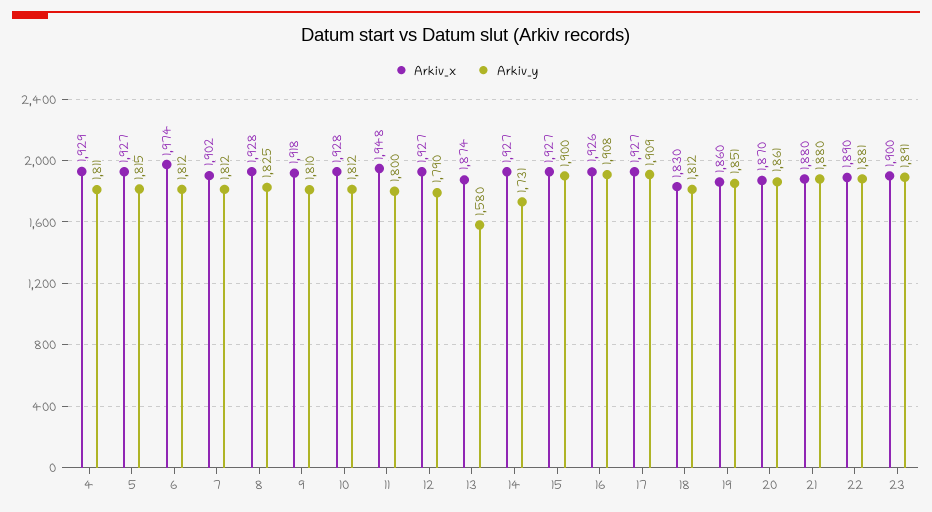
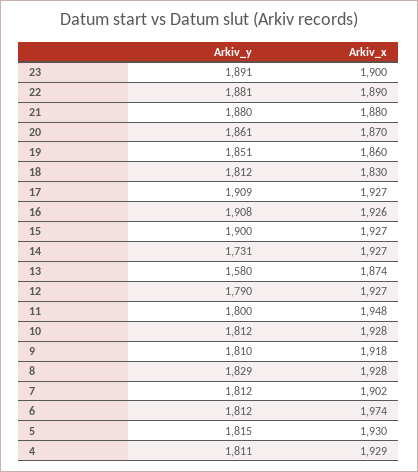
  {
    "Arkiv_x": {
      "4": 1929,
-     "5": 1927,
+     "5": 1930,
      "6": 1974,
      "7": 1902,
      "8": 1928,
      "9": 1918,
      "10": 1928,
      "11": 1948,
      "12": 1927,
      "13": 1874,
      "14": 1927,
      "15": 1927,
      "16": 1926,
      "17": 1927,
      "18": 1830,
      "19": 1860,
      "20": 1870,
      "21": 1880,
      "22": 1890,
      "23": 1900
    },
    "Arkiv_y": {
      "4": 1811,
      "5": 1815,
      "6": 1812,
      "7": 1812,
-     "8": 1825,
+     "8": 1829,
      "9": 1810,
      "10": 1812,
      "11": 1800,
      "12": 1790,
      "13": 1580,
      "14": 1731,
      "15": 1900,
      "16": 1908,
      "17": 1909,
      "18": 1812,
      "19": 1851,
      "20": 1861,
      "21": 1880,
      "22": 1881,
      "23": 1891
    }
  }

